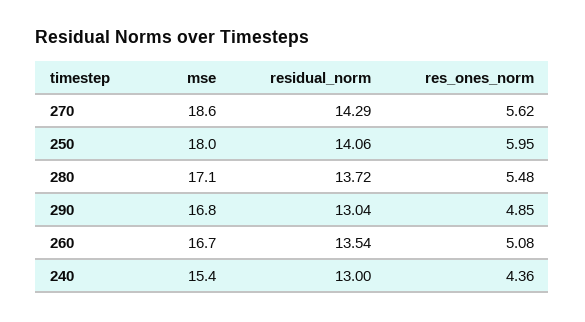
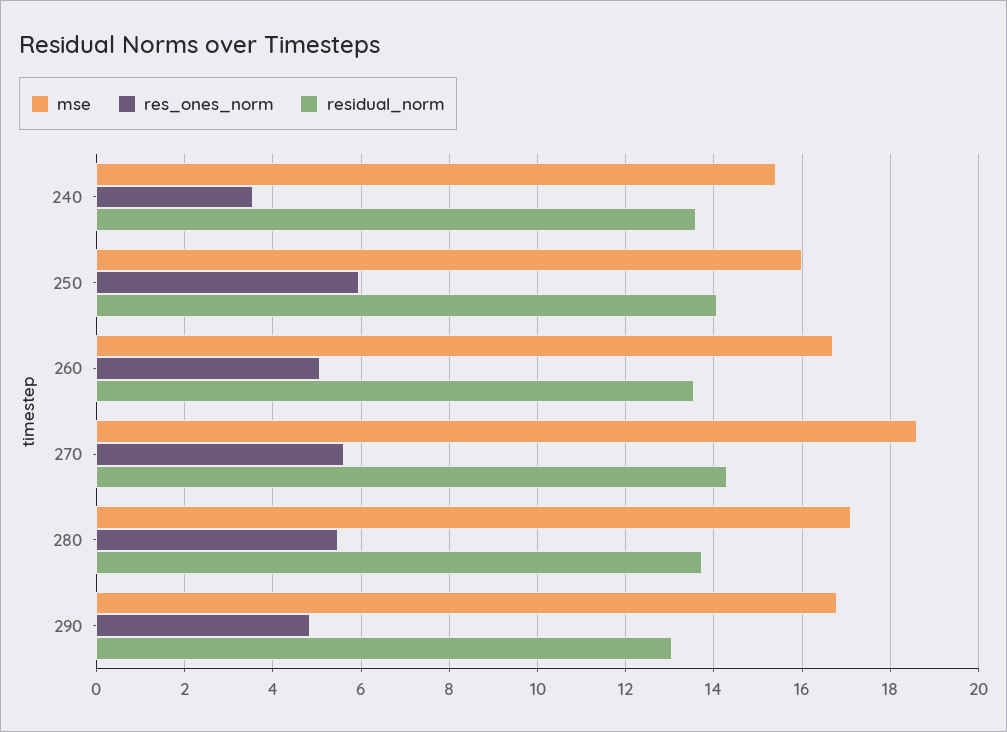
  {
    "mse": {
      "270": 18.6,
-     "250": 18,
+     "250": 16,
      "280": 17.1,
      "290": 16.8,
      "260": 16.7,
      "240": 15.4
    },
    "residual_norm": {
      "270": 14.29,
      "250": 14.06,
      "280": 13.72,
      "290": 13.04,
      "260": 13.54,
-     "240": 13
+     "240": 13.6
    },
    "res_ones_norm": {
      "270": 5.62,
      "250": 5.95,
      "280": 5.48,
      "290": 4.85,
      "260": 5.08,
-     "240": 4.36
+     "240": 3.6
    }
  }

